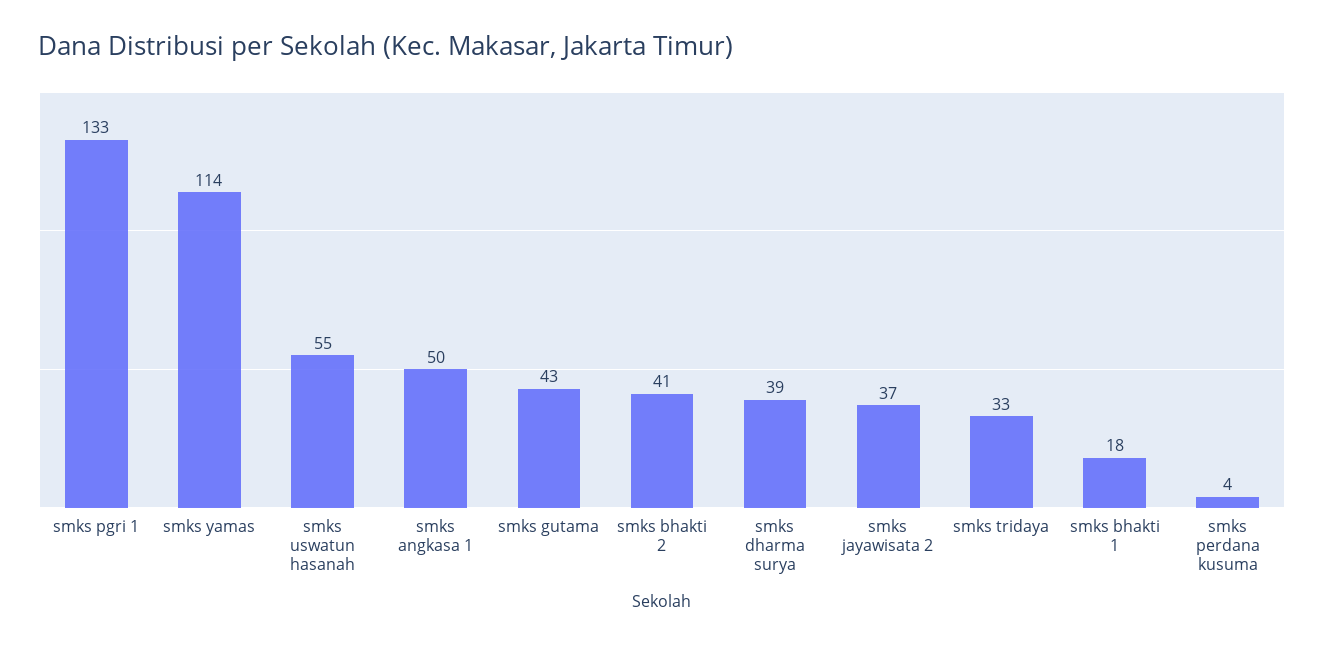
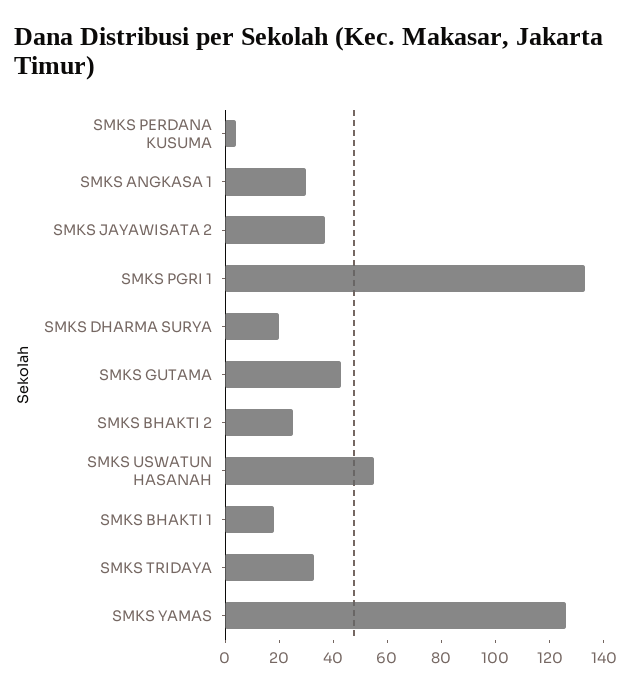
  {
    "smks pgri 1": 133,
-   "smks yamas": 114,
+   "smks yamas": 125,
    "smks uswatun hasanah": 55,
-   "smks angkasa 1": 50,
+   "smks angkasa 1": 30,
    "smks gutama": 43,
-   "smks bhakti 2": 41,
+   "smks bhakti 2": 25,
-   "smks dharma surya": 39,
+   "smks dharma surya": 20,
    "smks jayawisata 2": 37,
    "smks tridaya": 33,
    "smks bhakti 1": 18,
    "smks perdana kusuma": 4
  }

